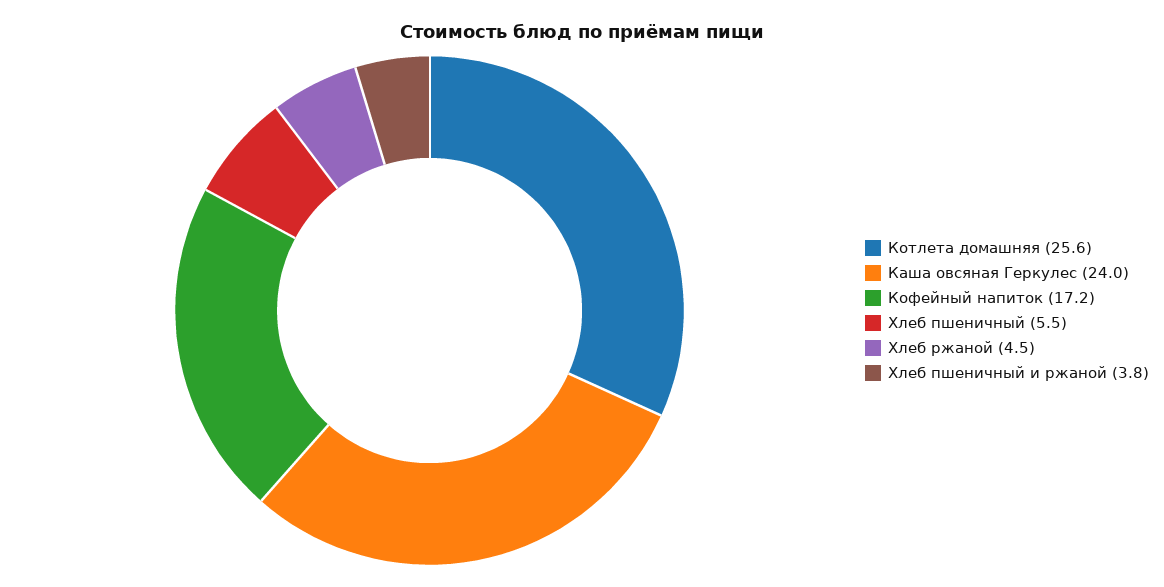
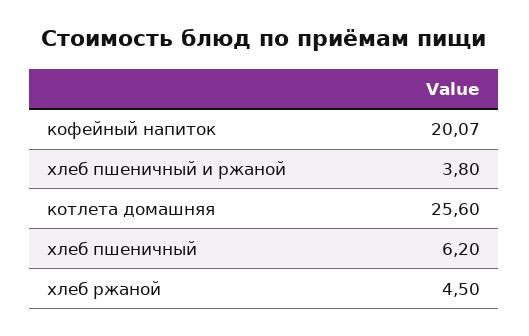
  {
    "Котлета домашняя": 25.6,
-   "Каша овсяная Геркулес": 24,
-   "Кофейный напиток": 17.2,
+   "Кофейный напиток": 20.07,
-   "Хлеб пшеничный": 5.5,
+   "Хлеб пшеничный": 6.2,
    "Хлеб ржаной": 4.5,
    "Хлеб пшеничный и ржаной": 3.8
  }

